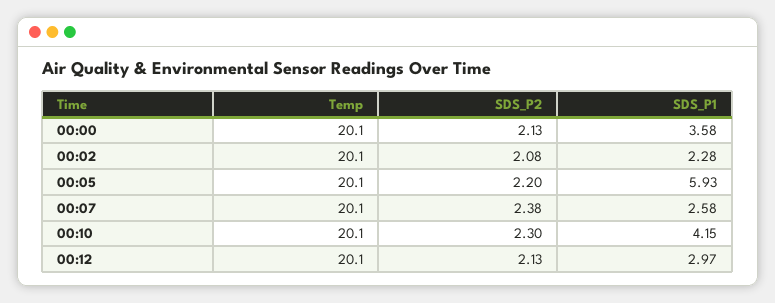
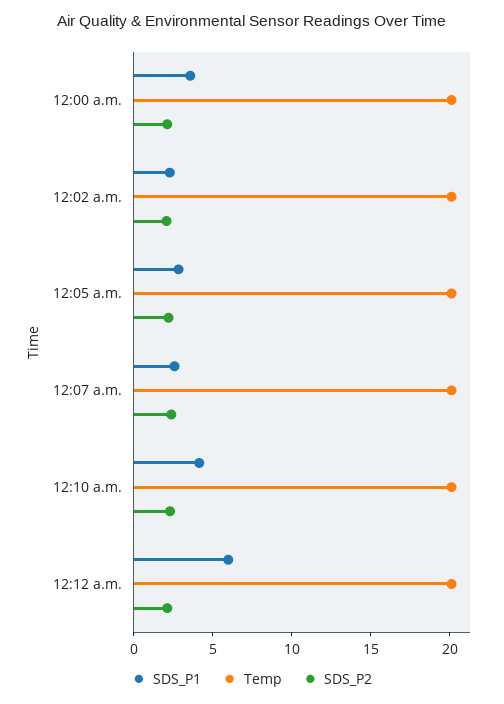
  {
    "Temp": {
      "00:00": 20.1,
      "00:02": 20.1,
      "00:05": 20.1,
      "00:07": 20.1,
      "00:10": 20.1,
      "00:12": 20.1
    },
    "SDS_P2": {
      "00:00": 2.13,
      "00:02": 2.08,
      "00:05": 2.2,
      "00:07": 2.38,
      "00:10": 2.3,
      "00:12": 2.13
    },
    "SDS_P1": {
      "00:00": 3.58,
      "00:02": 2.28,
-     "00:05": 5.93,
+     "00:05": 3,
      "00:07": 2.58,
      "00:10": 4.15,
-     "00:12": 2.97
+     "00:12": 6
    }
  }

